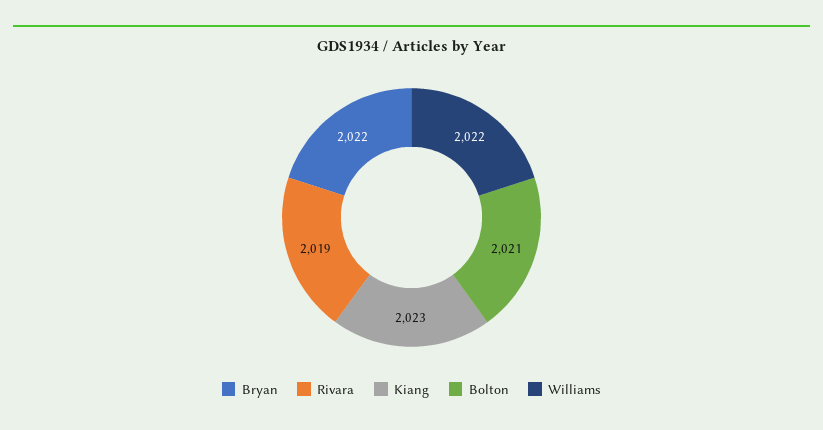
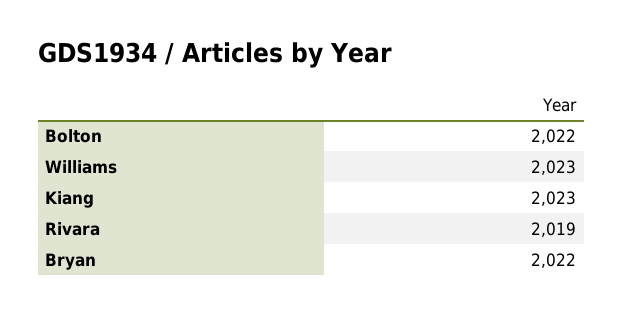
  {
    "Bryan": 2022,
    "Rivara": 2019,
    "Kiang": 2023,
-   "Bolton": 2021,
+   "Bolton": 2022,
-   "Williams": 2022
+   "Williams": 2023
  }

